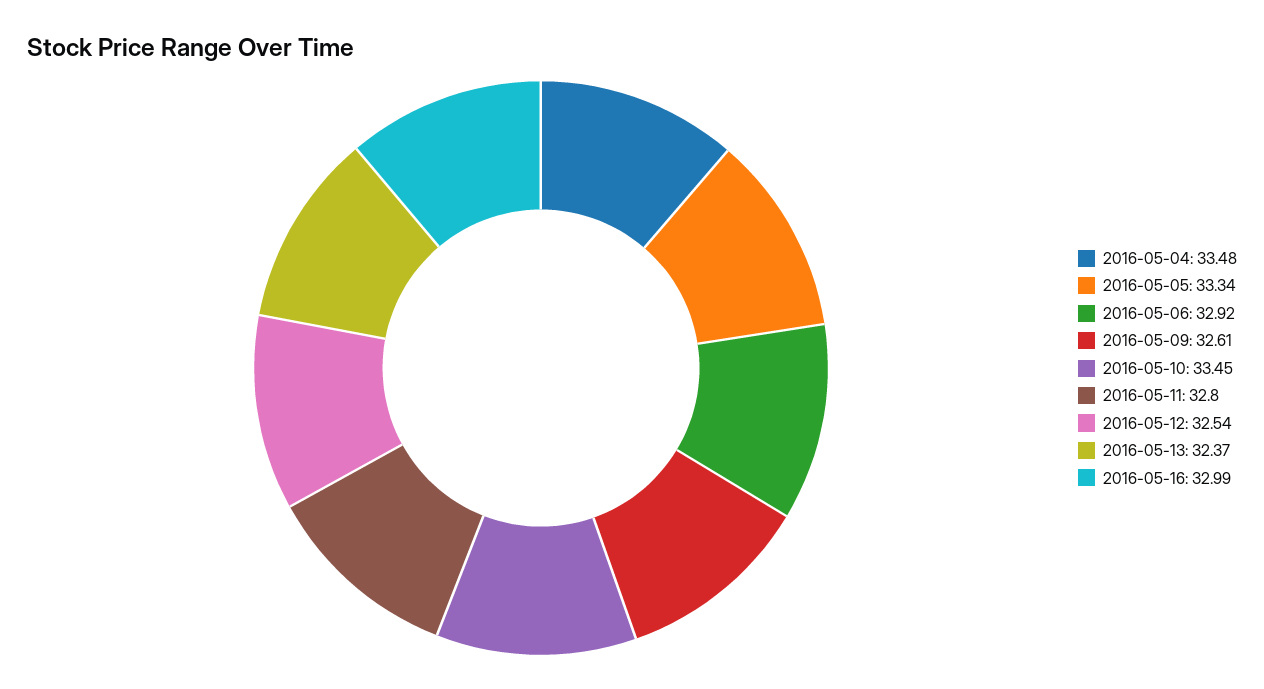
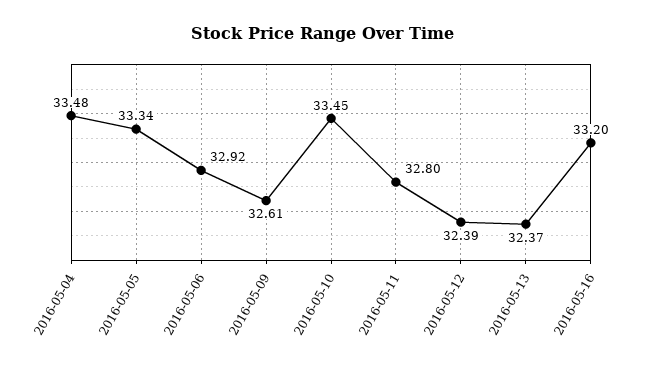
  {
    "2016-05-04": 33.48,
    "2016-05-05": 33.34,
    "2016-05-06": 32.92,
    "2016-05-09": 32.61,
    "2016-05-10": 33.45,
    "2016-05-11": 32.8,
-   "2016-05-12": 32.54,
+   "2016-05-12": 32.39,
    "2016-05-13": 32.37,
-   "2016-05-16": 32.99
+   "2016-05-16": 33.2
  }

